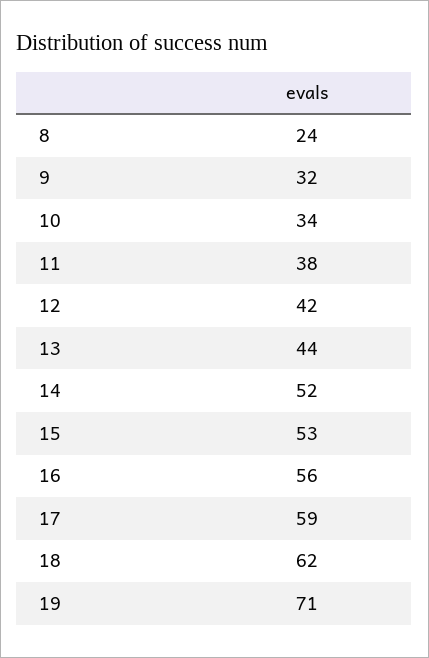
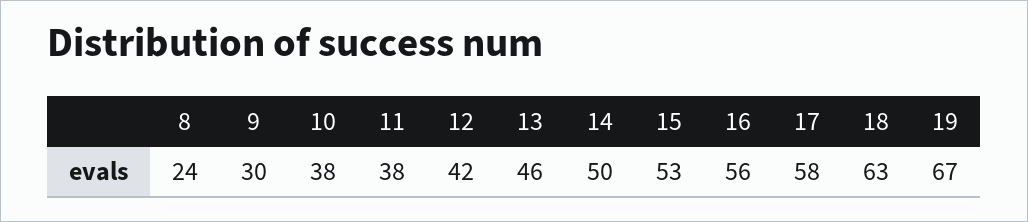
  {
    "8": 24,
-   "9": 32,
+   "9": 30,
-   "10": 34,
+   "10": 38,
    "11": 38,
    "12": 42,
-   "13": 44,
+   "13": 46,
-   "14": 52,
+   "14": 50,
    "15": 53,
    "16": 56,
-   "17": 59,
+   "17": 58,
-   "18": 62,
+   "18": 63,
-   "19": 71
+   "19": 67
  }

